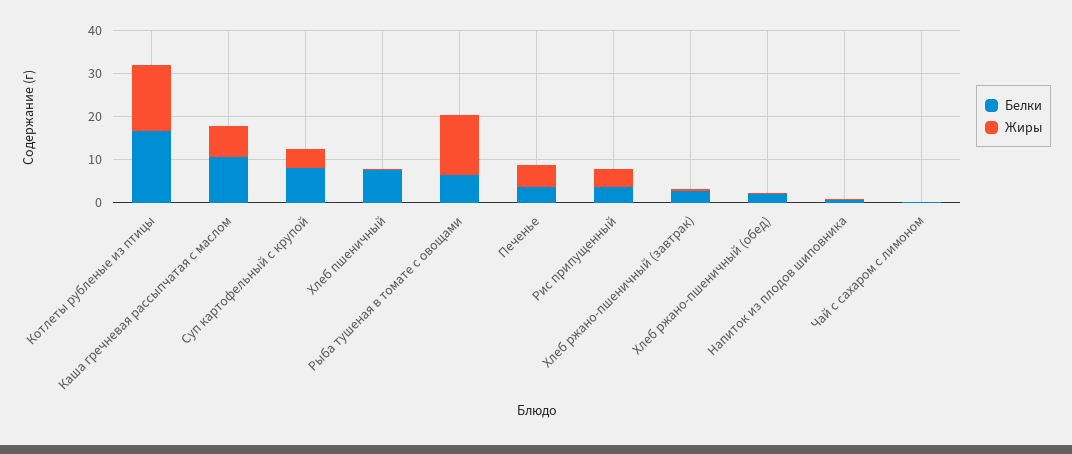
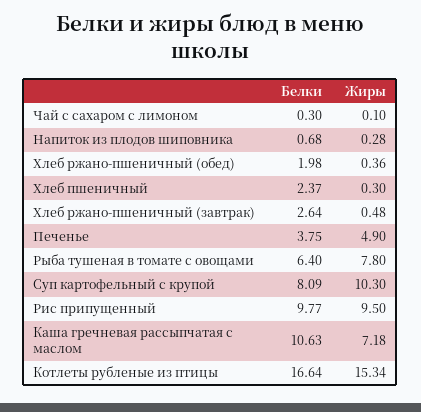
  {
    "Белки": {
      "Котлеты рубленые из птицы": 16.64,
      "Каша гречневая рассыпчатая с маслом": 10.63,
      "Суп картофельный с крупой": 8.09,
-     "Хлеб пшеничный": 8,
+     "Хлеб пшеничный": 2.37,
      "Рыба тушеная в томате с овощами": 6.4,
      "Печенье": 3.75,
-     "Рис припущенный": 4,
+     "Рис припущенный": 9.77,
      "Хлеб ржано-пшеничный (завтрак)": 2.64,
      "Хлеб ржано-пшеничный (обед)": 1.98,
      "Напиток из плодов шиповника": 0.68,
      "Чай с сахаром с лимоном": 0.3
    },
    "Жиры": {
      "Котлеты рубленые из птицы": 15.34,
      "Каша гречневая рассыпчатая с маслом": 7.18,
-     "Суп картофельный с крупой": 4,
+     "Суп картофельный с крупой": 10.3,
      "Хлеб пшеничный": 0.3,
-     "Рыба тушеная в томате с овощами": 14,
+     "Рыба тушеная в томате с овощами": 7.8,
      "Печенье": 4.9,
-     "Рис припущенный": 4,
+     "Рис припущенный": 9.5,
      "Хлеб ржано-пшеничный (завтрак)": 0.48,
      "Хлеб ржано-пшеничный (обед)": 0.36,
      "Напиток из плодов шиповника": 0.28,
      "Чай с сахаром с лимоном": 0.1
    }
  }

